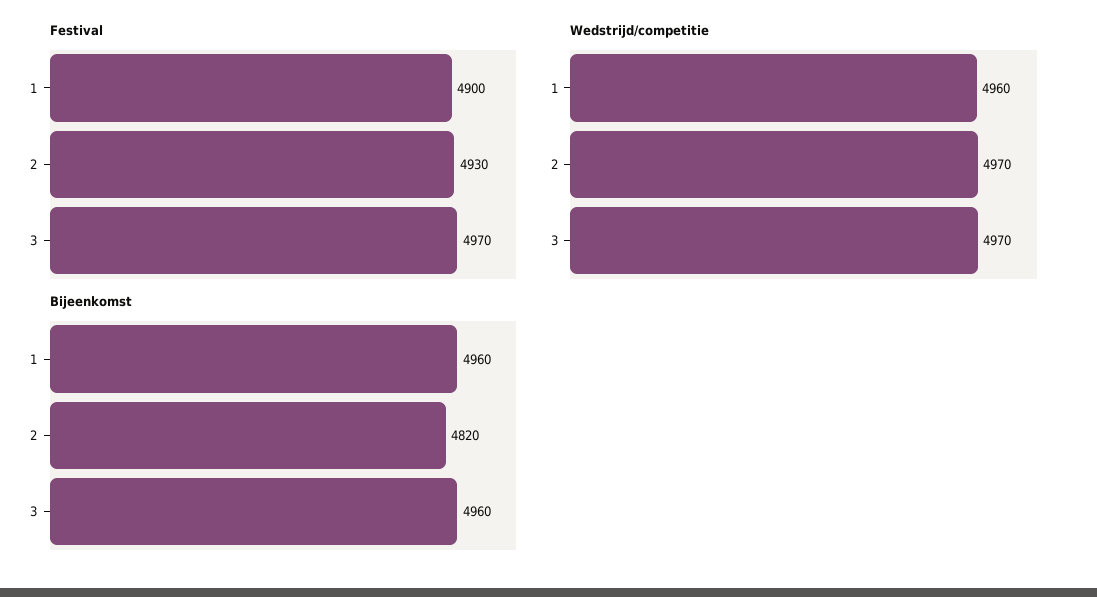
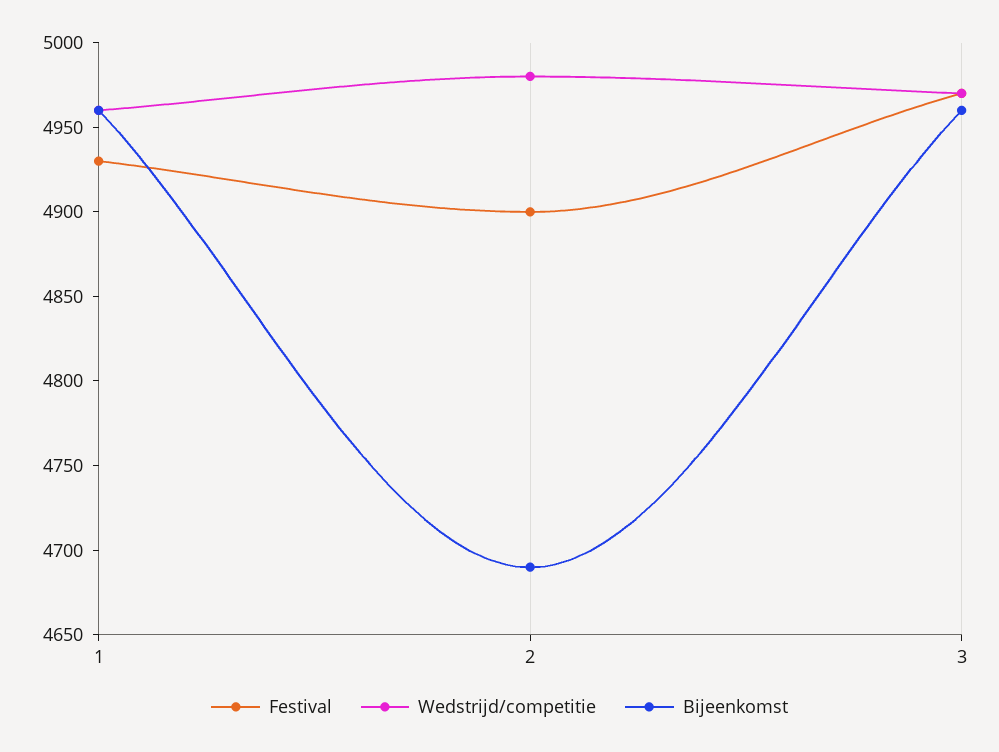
  {
    "Festival": {
-     "1": 4900,
+     "1": 4930,
-     "2": 4930,
+     "2": 4900,
      "3": 4970
    },
    "Wedstrijd/competitie": {
      "1": 4960,
-     "2": 4970,
+     "2": 4980,
      "3": 4970
    },
    "Bijeenkomst": {
      "1": 4960,
-     "2": 4820,
+     "2": 4690,
      "3": 4960
    }
  }

